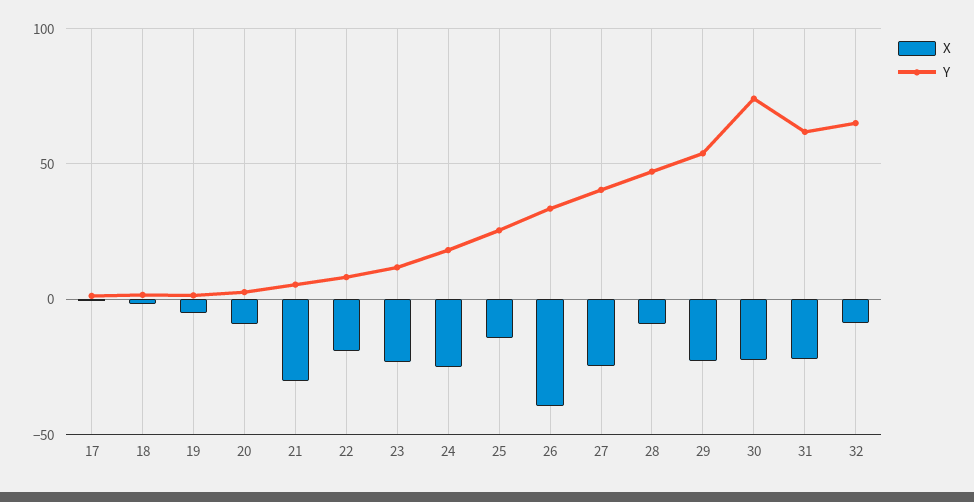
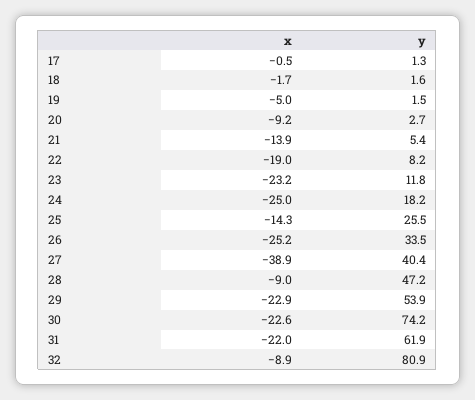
  {
    "X": {
      "17": -0.5,
      "18": -1.7,
      "19": -5,
      "20": -9.2,
-     "21": -30,
+     "21": -13.9,
      "22": -19,
      "23": -23.2,
      "24": -25,
      "25": -14.3,
-     "26": -40,
+     "26": -25.2,
-     "27": -25,
+     "27": -38.9,
      "28": -9,
      "29": -22.9,
      "30": -22.6,
      "31": -22,
      "32": -8.9
    },
    "Y": {
      "17": 1.3,
      "18": 1.6,
      "19": 1.5,
      "20": 2.7,
      "21": 5.4,
      "22": 8.2,
      "23": 11.8,
      "24": 18.2,
      "25": 25.5,
      "26": 33.5,
      "27": 40.4,
      "28": 47.2,
      "29": 53.9,
      "30": 74.2,
      "31": 61.9,
-     "32": 65
+     "32": 80.9
    }
  }

